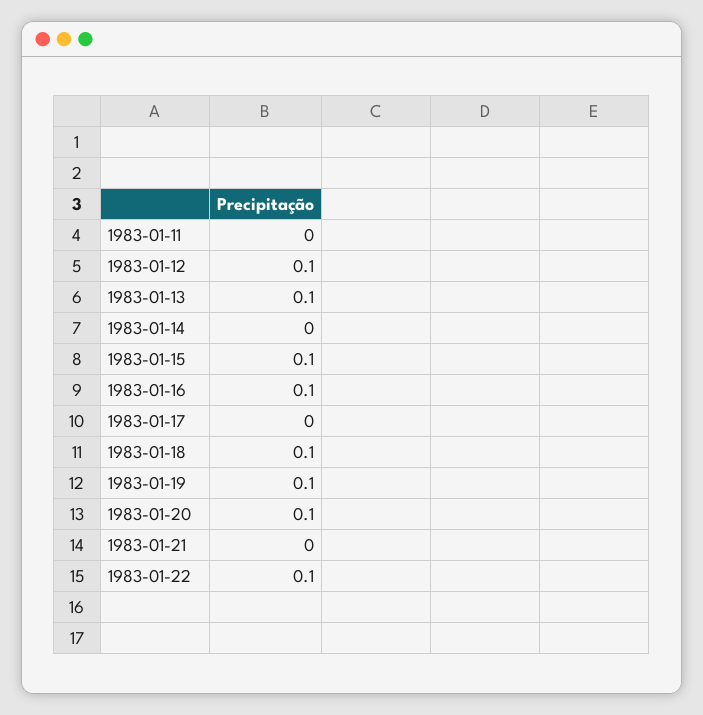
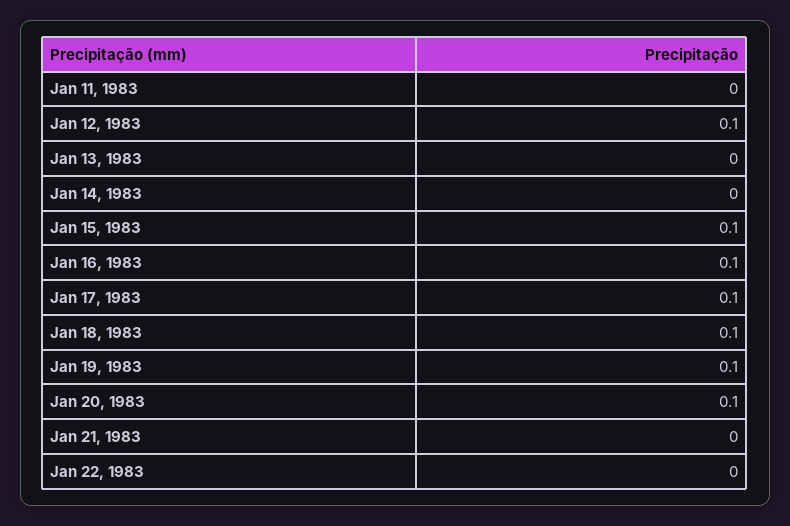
  {
    "1983-01-11": 0,
    "1983-01-12": 0.1,
-   "1983-01-13": 0.1,
+   "1983-01-13": 0,
    "1983-01-14": 0,
    "1983-01-15": 0.1,
    "1983-01-16": 0.1,
-   "1983-01-17": 0,
+   "1983-01-17": 0.1,
    "1983-01-18": 0.1,
    "1983-01-19": 0.1,
    "1983-01-20": 0.1,
    "1983-01-21": 0,
-   "1983-01-22": 0.1
+   "1983-01-22": 0
  }

